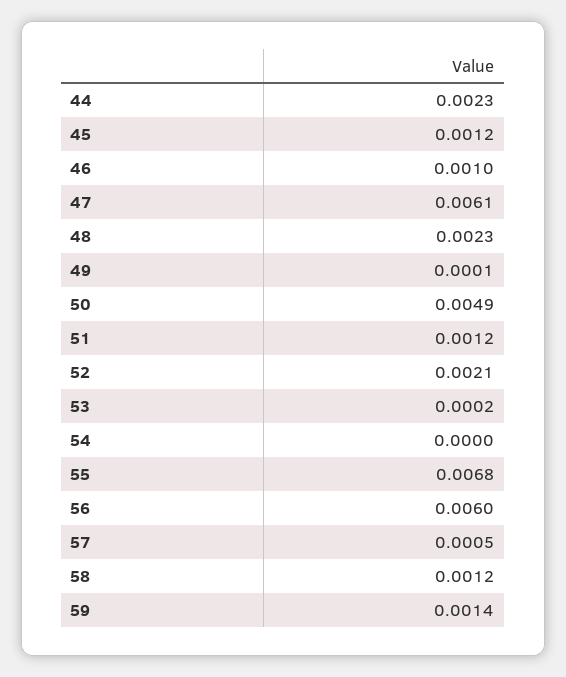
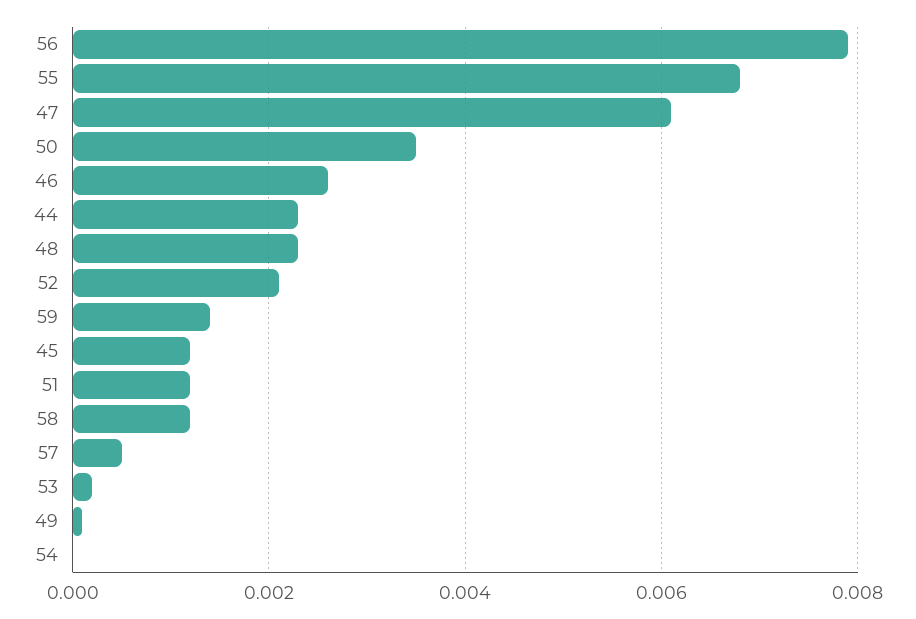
  {
    "44": 0.0023,
    "45": 0.0012,
-   "46": 0.001,
+   "46": 0.0025,
    "47": 0.0061,
    "48": 0.0023,
    "49": 0.0001,
-   "50": 0.0049,
+   "50": 0.0035,
    "51": 0.0012,
    "52": 0.0021,
    "53": 0.0002,
    "54": 0,
    "55": 0.0068,
-   "56": 0.006,
+   "56": 0.008,
    "57": 0.0005,
    "58": 0.0012,
    "59": 0.0014
  }

